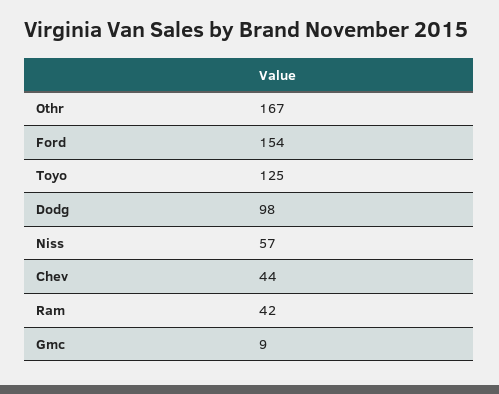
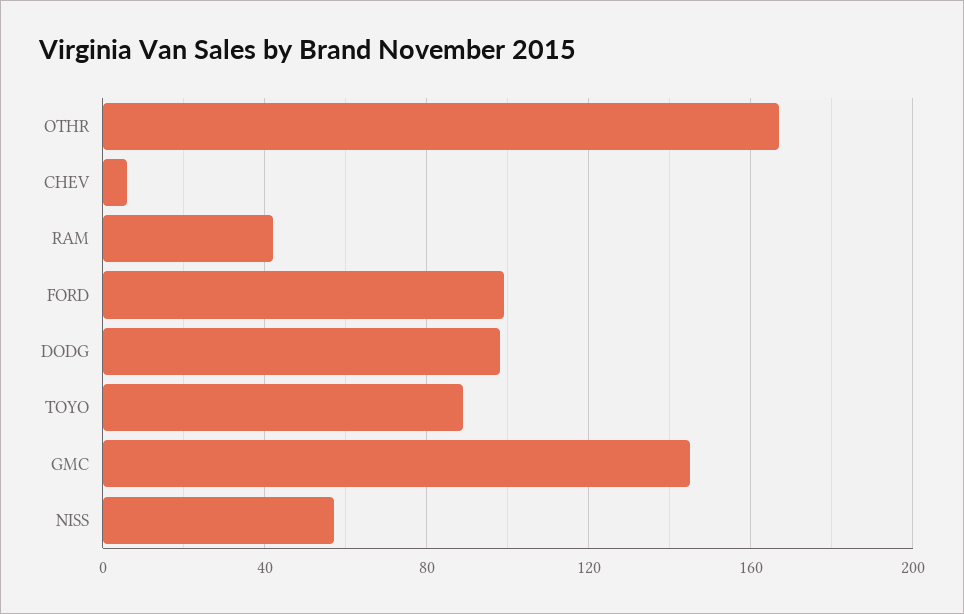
  {
    "Othr": 167,
-   "Ford": 154,
+   "Ford": 100,
-   "Toyo": 125,
+   "Toyo": 90,
    "Dodg": 98,
    "Niss": 57,
-   "Chev": 44,
+   "Chev": 5,
    "Ram": 42,
-   "Gmc": 9
+   "Gmc": 145
  }

